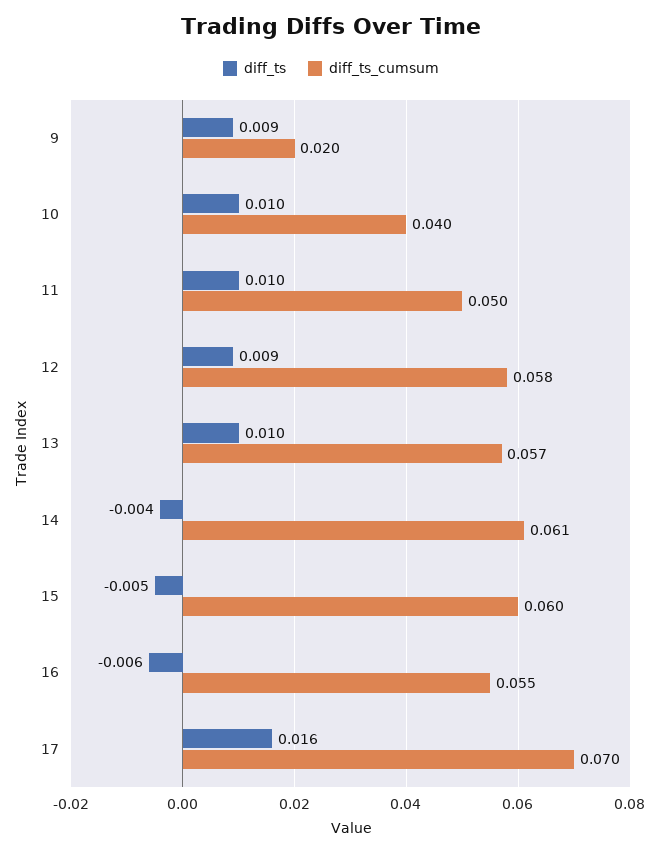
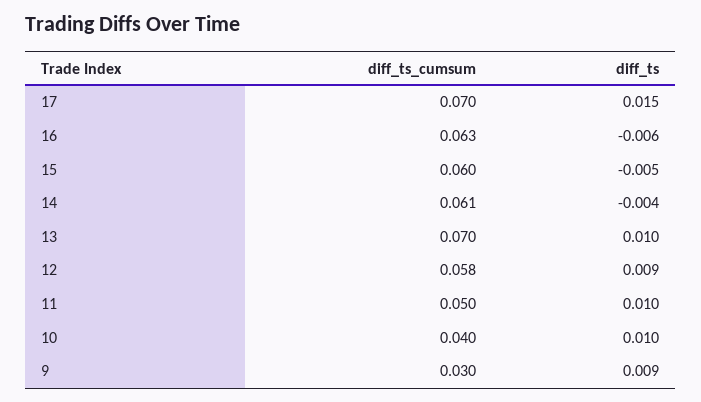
  {
    "diff_ts": {
      "9": 0.009,
      "10": 0.01,
      "11": 0.01,
      "12": 0.009,
      "13": 0.01,
      "14": -0.004,
      "15": -0.005,
      "16": -0.006,
-     "17": 0.016
+     "17": 0.015
    },
    "diff_ts_cumsum": {
-     "9": 0.02,
+     "9": 0.03,
      "10": 0.04,
      "11": 0.05,
      "12": 0.058,
-     "13": 0.057,
+     "13": 0.07,
      "14": 0.061,
      "15": 0.06,
-     "16": 0.055,
+     "16": 0.063,
      "17": 0.07
    }
  }

